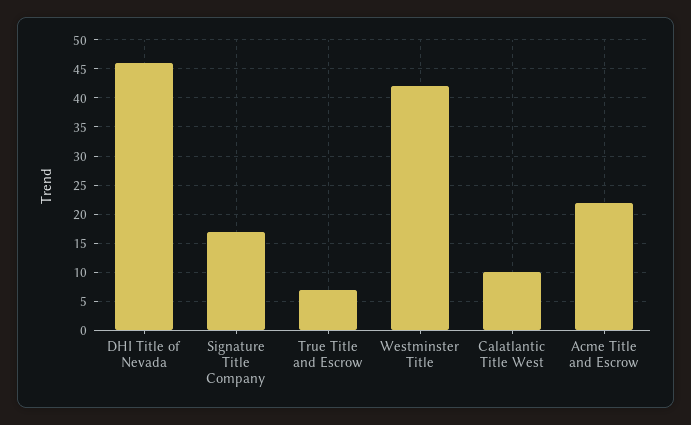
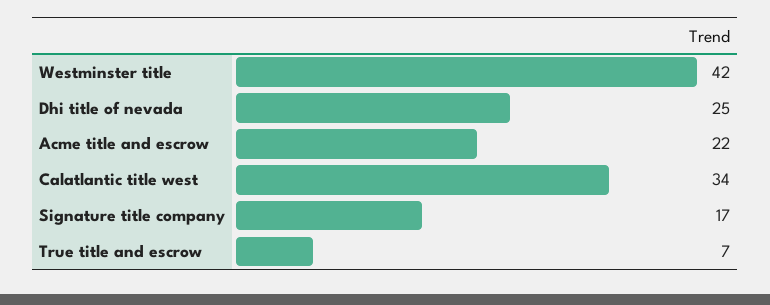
  {
-   "DHI Title of Nevada": 45,
+   "DHI Title of Nevada": 25,
    "Signature Title Company": 17,
    "True Title and Escrow": 7,
    "Westminster Title": 42,
-   "Calatlantic Title West": 10,
+   "Calatlantic Title West": 34,
    "Acme Title and Escrow": 22
  }

